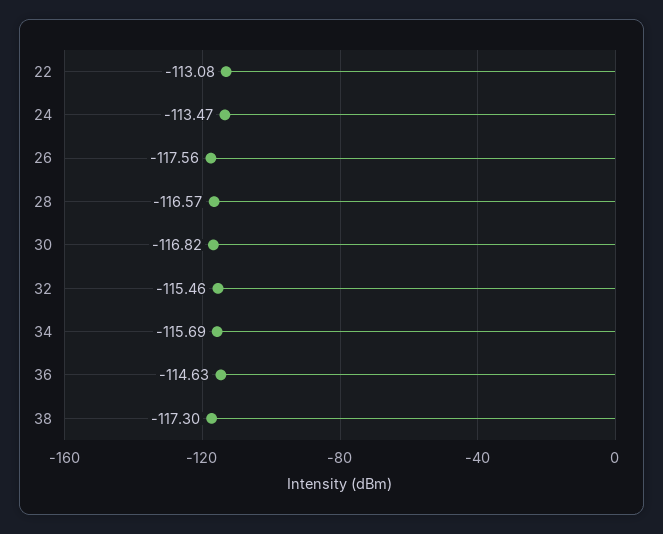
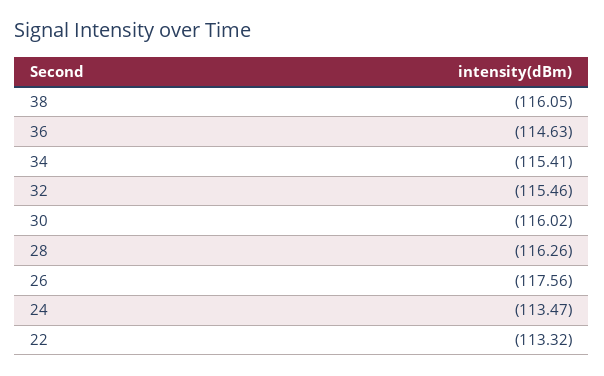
  {
-   "22": -113.08,
+   "22": -113.32,
    "24": -113.47,
    "26": -117.56,
-   "28": -116.57,
+   "28": -116.26,
-   "30": -116.82,
+   "30": -116.02,
    "32": -115.46,
-   "34": -115.69,
+   "34": -115.41,
    "36": -114.63,
-   "38": -117.3
+   "38": -116.05
  }

